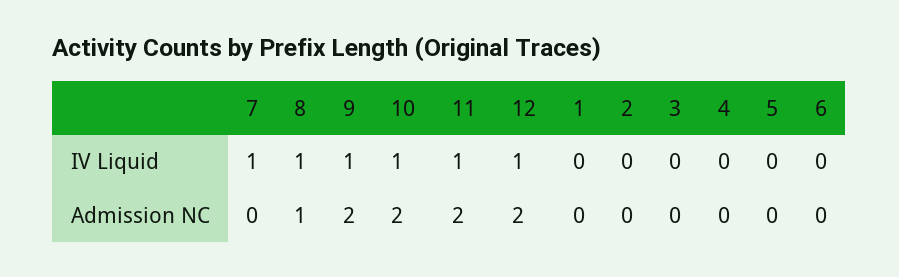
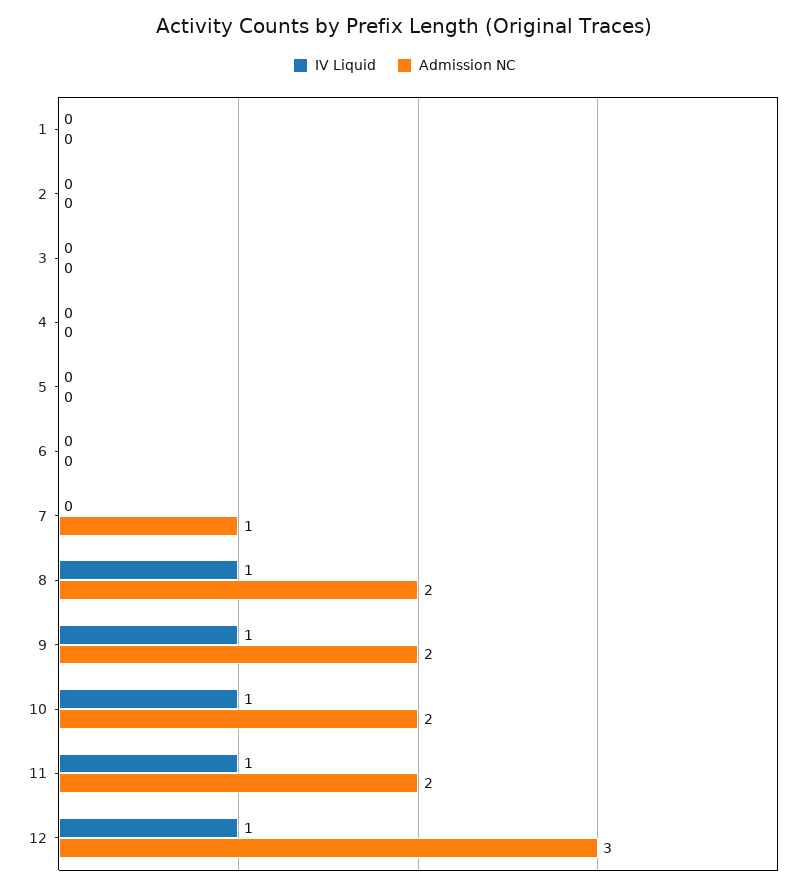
  {
    "IV Liquid": {
-     "7": 1,
+     "7": 0,
      "8": 1,
      "9": 1,
      "10": 1,
      "11": 1,
      "12": 1,
      "1": 0,
      "2": 0,
      "3": 0,
      "4": 0,
      "5": 0,
      "6": 0
    },
    "Admission NC": {
-     "7": 0,
+     "7": 1,
-     "8": 1,
+     "8": 2,
      "9": 2,
      "10": 2,
      "11": 2,
-     "12": 2,
+     "12": 3,
      "1": 0,
      "2": 0,
      "3": 0,
      "4": 0,
      "5": 0,
      "6": 0
    }
  }

